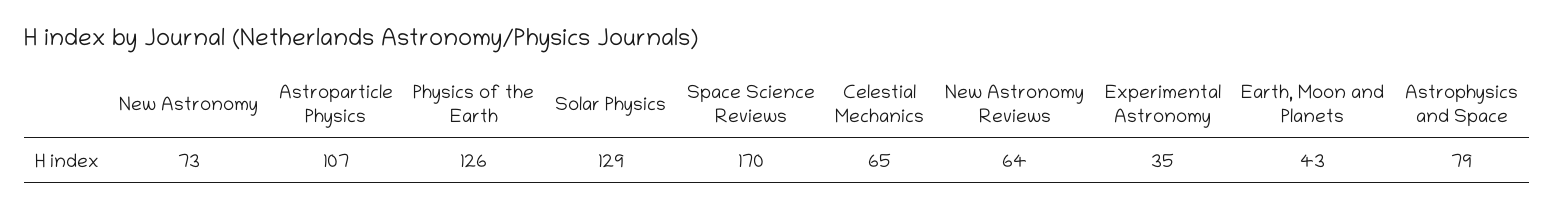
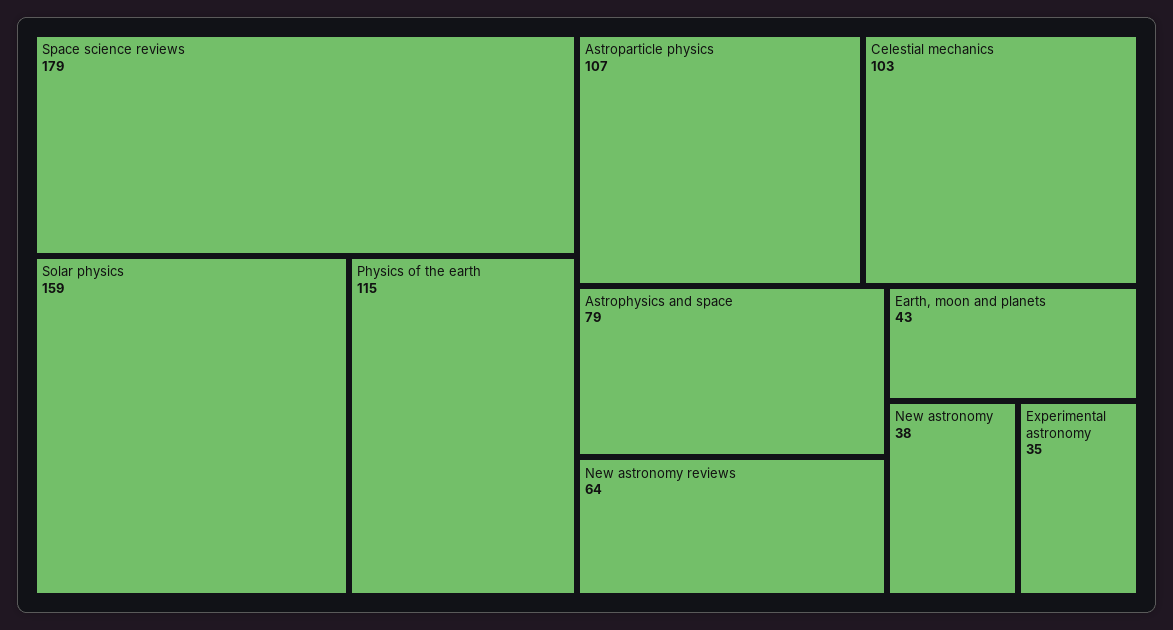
  {
-   "New Astronomy": 73,
+   "New Astronomy": 38,
    "Astroparticle Physics": 107,
-   "Physics of the Earth": 126,
+   "Physics of the Earth": 115,
-   "Solar Physics": 129,
+   "Solar Physics": 159,
-   "Space Science Reviews": 170,
+   "Space Science Reviews": 179,
-   "Celestial Mechanics": 65,
+   "Celestial Mechanics": 103,
    "New Astronomy Reviews": 64,
    "Experimental Astronomy": 35,
    "Earth, Moon and Planets": 43,
    "Astrophysics and Space": 79
  }

